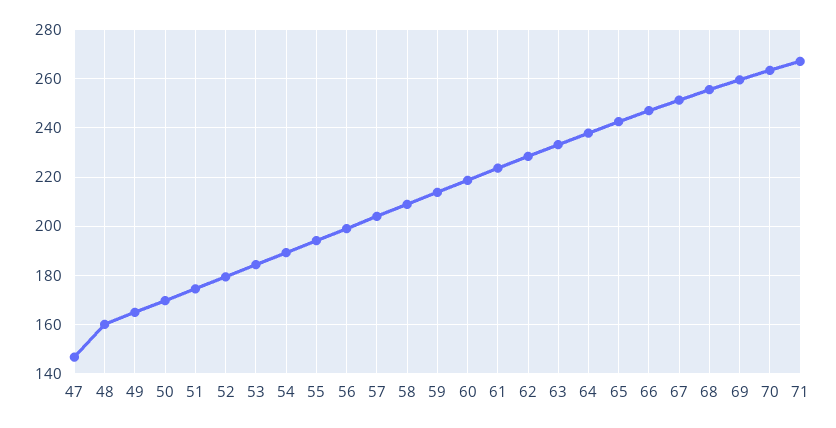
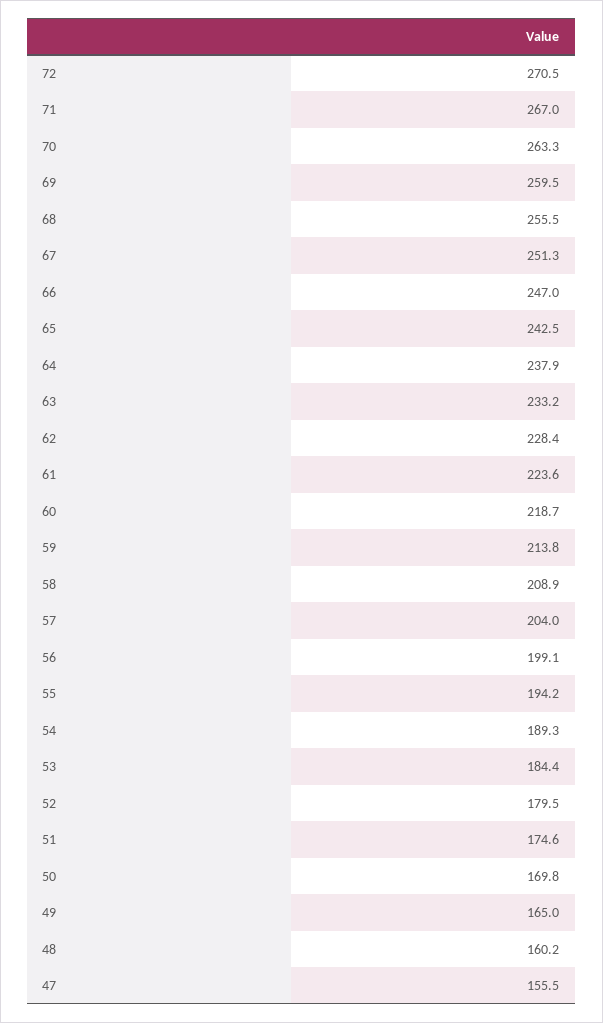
  {
-   "47": 147.5,
+   "47": 155.5,
    "48": 160.2,
    "49": 165,
    "50": 169.8,
    "51": 174.6,
    "52": 179.5,
    "53": 184.4,
    "54": 189.3,
    "55": 194.2,
    "56": 199.1,
    "57": 204,
    "58": 208.9,
    "59": 213.8,
    "60": 218.7,
    "61": 223.6,
    "62": 228.4,
    "63": 233.2,
    "64": 237.9,
    "65": 242.5,
    "66": 247,
    "67": 251.3,
    "68": 255.5,
    "69": 259.5,
    "70": 263.3,
-   "71": 267
+   "71": 267,
+   "72": 270.5
  }

